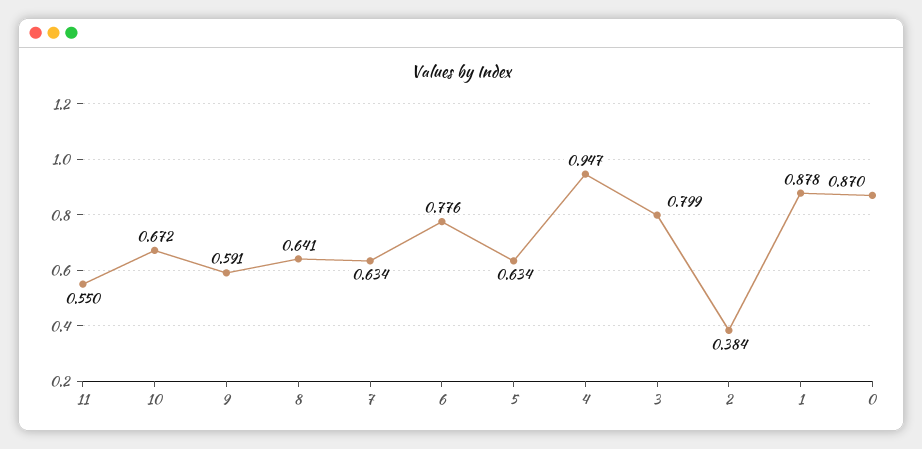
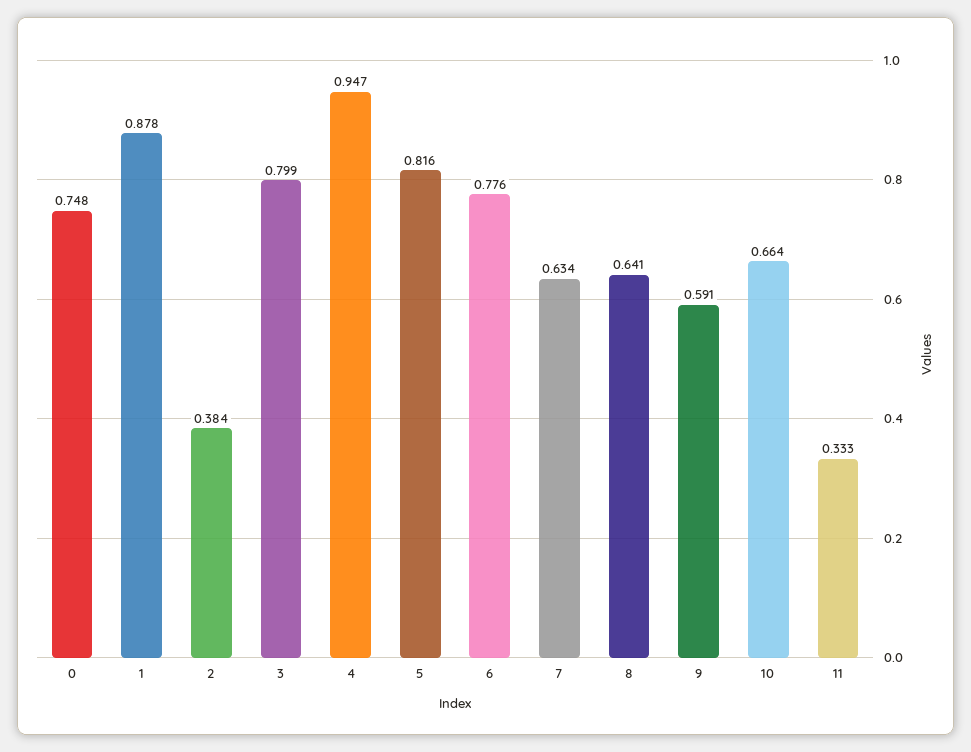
  {
-   "11": 0.55,
+   "11": 0.333,
-   "10": 0.672,
+   "10": 0.664,
    "9": 0.591,
    "8": 0.641,
    "7": 0.634,
    "6": 0.776,
-   "5": 0.634,
+   "5": 0.816,
    "4": 0.947,
    "3": 0.799,
    "2": 0.384,
    "1": 0.878,
-   "0": 0.87
+   "0": 0.748
  }

